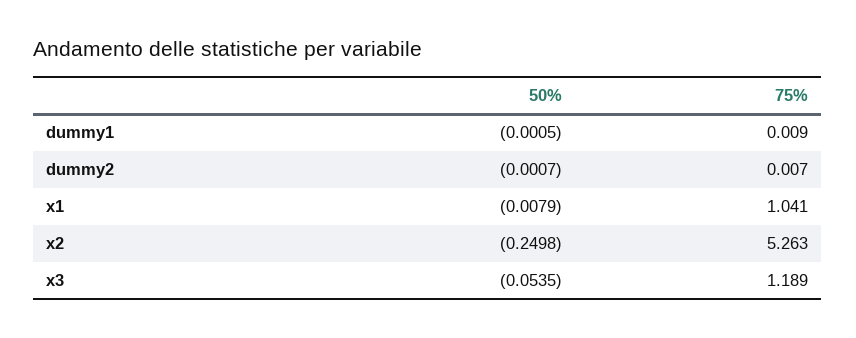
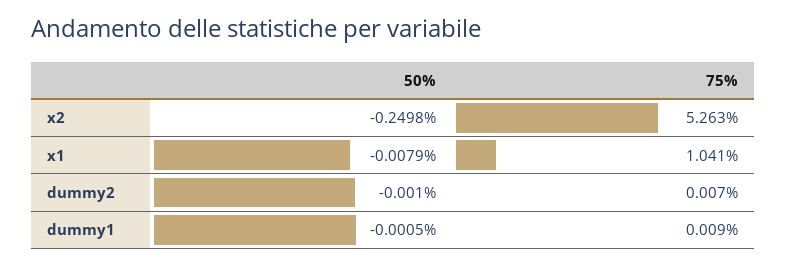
  {
    "50%": {
      "dummy1": -0.0005,
-     "dummy2": -0.0007,
+     "dummy2": -0.001,
      "x1": -0.0079,
-     "x2": -0.2498,
+     "x2": -0.2498
-     "x3": -0.0535
    },
    "75%": {
      "dummy1": 0.009,
      "dummy2": 0.007,
      "x1": 1.041,
-     "x2": 5.263,
+     "x2": 5.263
-     "x3": 1.189
    }
  }

